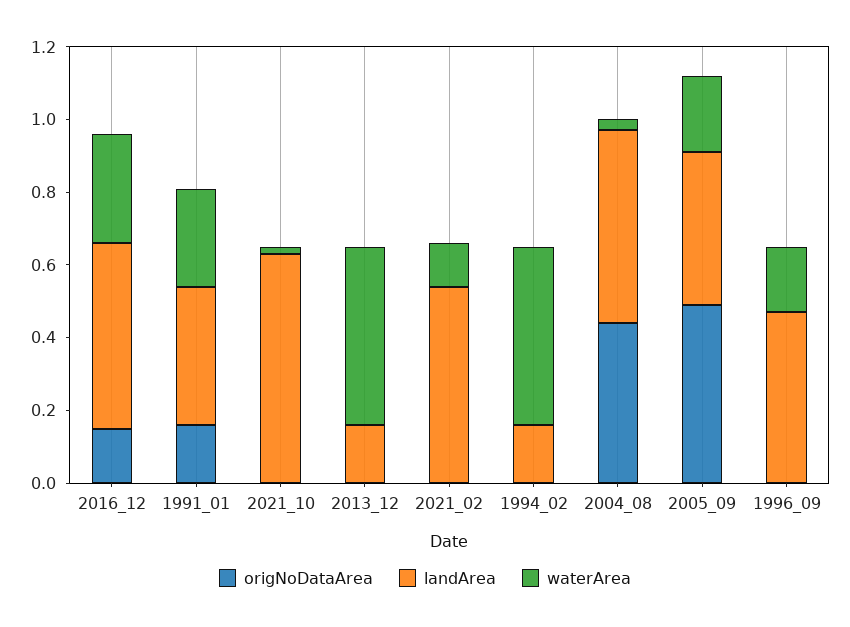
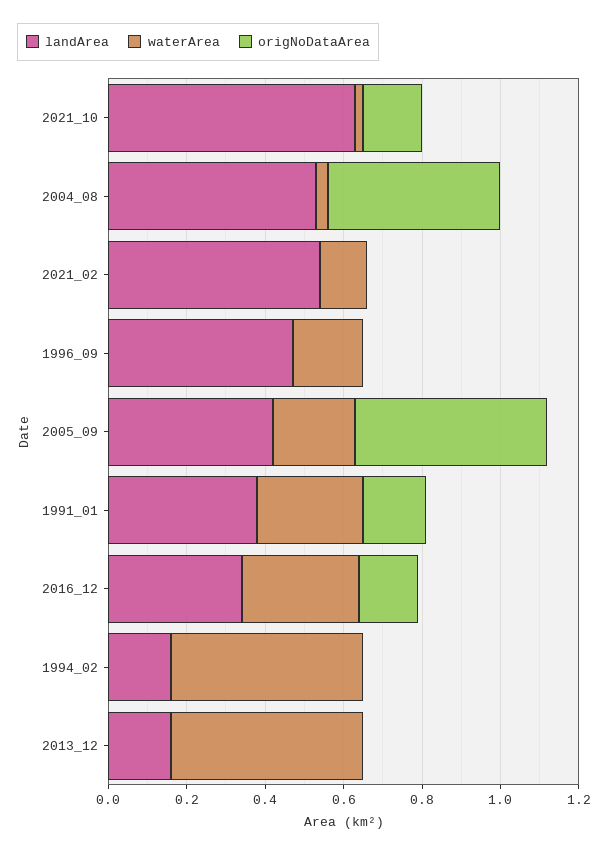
  {
    "origNoDataArea": {
      "2016_12": 0.15,
      "1991_01": 0.15,
-     "2021_10": 0,
+     "2021_10": 0.15,
      "2013_12": 0,
      "2021_02": 0,
      "1994_02": 0,
      "2004_08": 0.45,
      "2005_09": 0.5,
      "1996_09": 0
    },
    "landArea": {
-     "2016_12": 0.5,
+     "2016_12": 0.35,
      "1991_01": 0.4,
      "2021_10": 0.65,
      "2013_12": 0.15,
      "2021_02": 0.55,
      "1994_02": 0.15,
      "2004_08": 0.55,
      "2005_09": 0.4,
      "1996_09": 0.45
    },
    "waterArea": {
      "2016_12": 0.3,
      "1991_01": 0.25,
      "2021_10": 0,
      "2013_12": 0.5,
      "2021_02": 0.1,
      "1994_02": 0.5,
      "2004_08": 0.05,
      "2005_09": 0.2,
      "1996_09": 0.2
    }
  }

